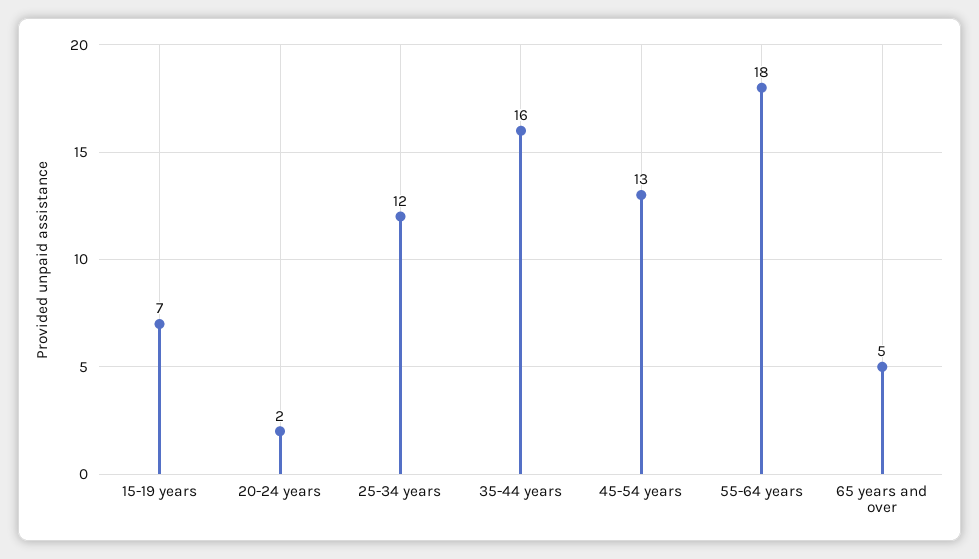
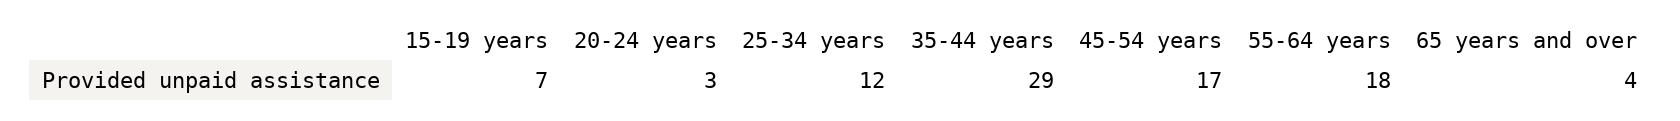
  {
    "15-19 years": 7,
-   "20-24 years": 2,
+   "20-24 years": 3,
    "25-34 years": 12,
-   "35-44 years": 16,
+   "35-44 years": 29,
-   "45-54 years": 13,
+   "45-54 years": 17,
    "55-64 years": 18,
-   "65 years and over": 5
+   "65 years and over": 4
  }

